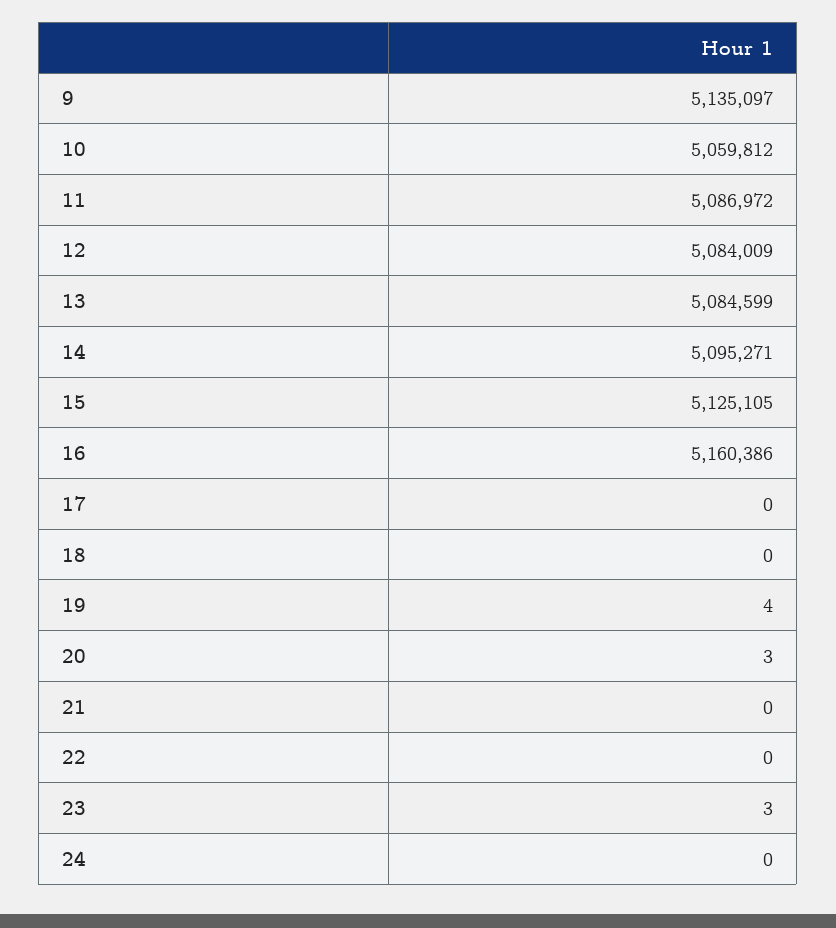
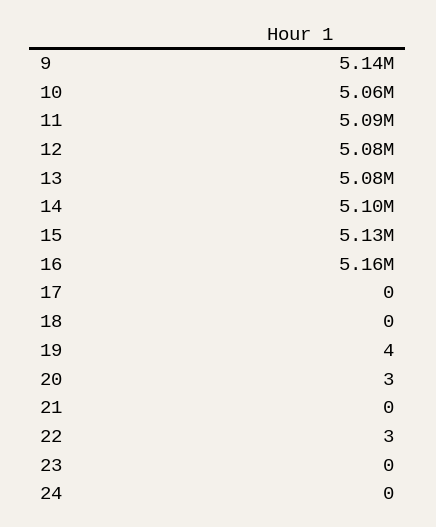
  {
    "9": 5135097,
    "10": 5059812,
    "11": 5086972,
    "12": 5084009,
    "13": 5084599,
    "14": 5095271,
    "15": 5125105,
    "16": 5160386,
    "17": 0,
    "18": 0,
    "19": 4,
    "20": 3,
    "21": 0,
-   "22": 0,
+   "22": 3,
-   "23": 3,
+   "23": 0,
    "24": 0
  }

